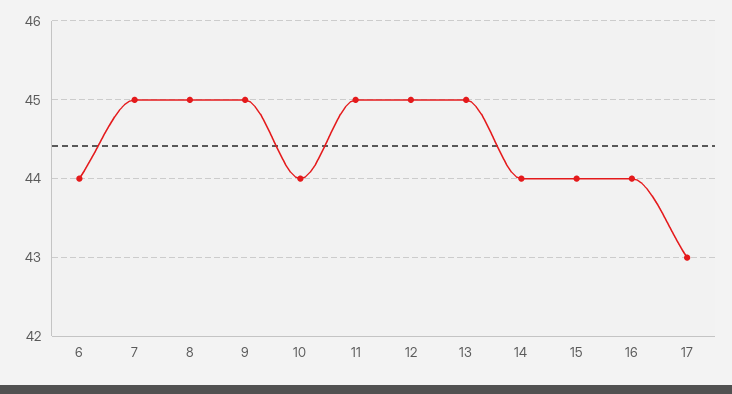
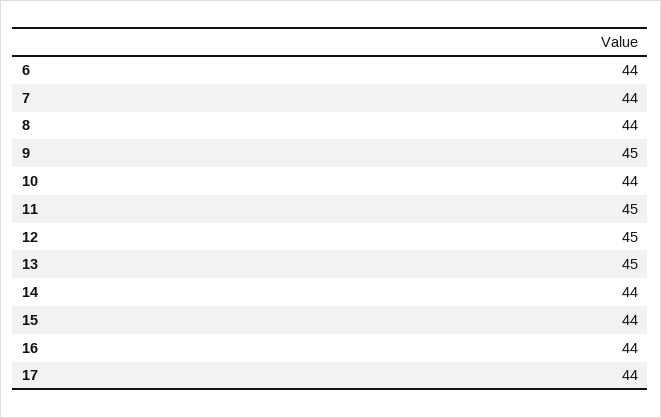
  {
    "6": 44,
-   "7": 45,
+   "7": 44,
-   "8": 45,
+   "8": 44,
    "9": 45,
    "10": 44,
    "11": 45,
    "12": 45,
    "13": 45,
    "14": 44,
    "15": 44,
    "16": 44,
-   "17": 43
+   "17": 44
  }

